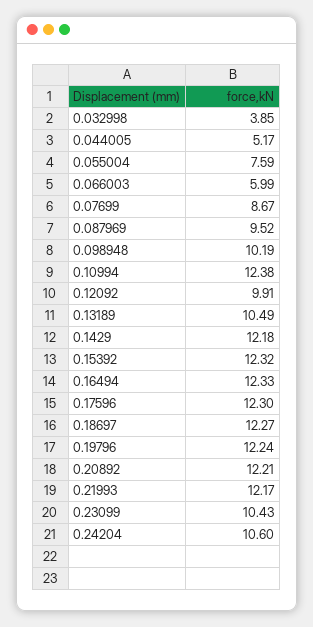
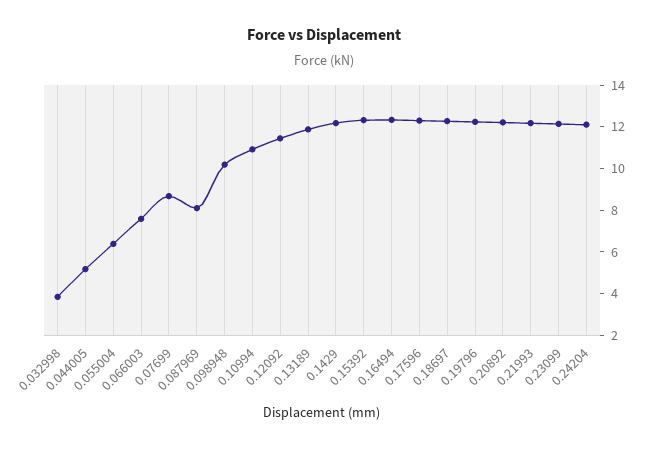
  {
    "0.032998": 3.85,
    "0.044005": 5.17,
-   "0.055004": 7.59,
+   "0.055004": 6.5,
-   "0.066003": 5.99,
+   "0.066003": 7.5,
    "0.07699": 8.67,
-   "0.087969": 9.52,
+   "0.087969": 8,
    "0.098948": 10.19,
-   "0.10994": 12.38,
+   "0.10994": 11,
-   "0.12092": 9.91,
+   "0.12092": 11.5,
-   "0.13189": 10.49,
+   "0.13189": 12,
    "0.1429": 12.18,
    "0.15392": 12.32,
    "0.16494": 12.33,
    "0.17596": 12.3,
    "0.18697": 12.27,
    "0.19796": 12.24,
    "0.20892": 12.21,
    "0.21993": 12.17,
-   "0.23099": 10.43,
+   "0.23099": 12,
-   "0.24204": 10.6
+   "0.24204": 12
  }

